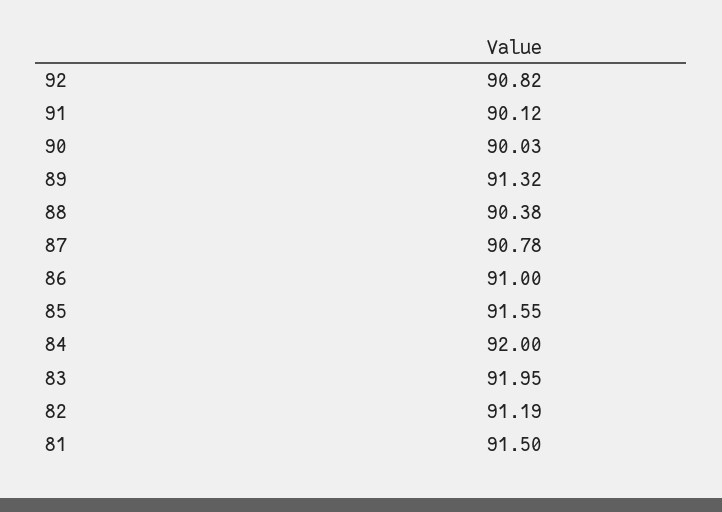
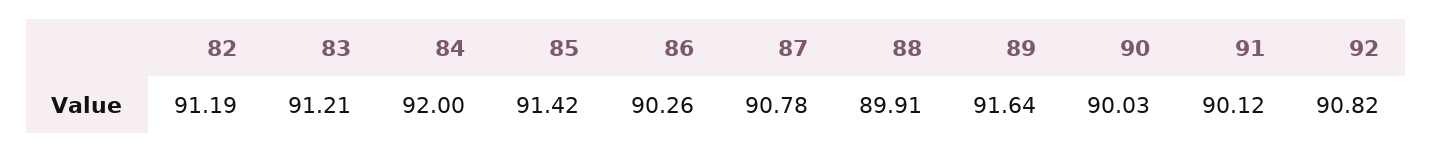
  {
    "92": 90.82,
    "91": 90.12,
    "90": 90.03,
-   "89": 91.32,
+   "89": 91.64,
-   "88": 90.38,
+   "88": 89.91,
    "87": 90.78,
-   "86": 91,
+   "86": 90.26,
-   "85": 91.55,
+   "85": 91.42,
    "84": 92,
-   "83": 91.95,
+   "83": 91.21,
-   "82": 91.19,
+   "82": 91.19
-   "81": 91.5
  }

